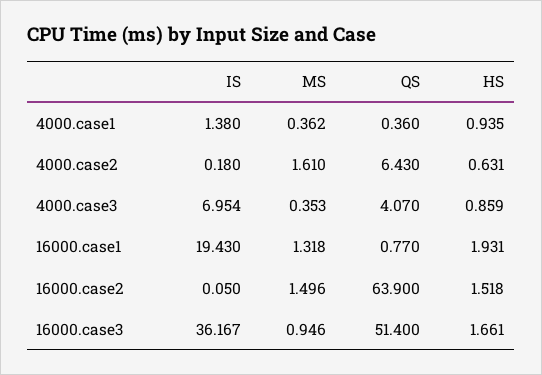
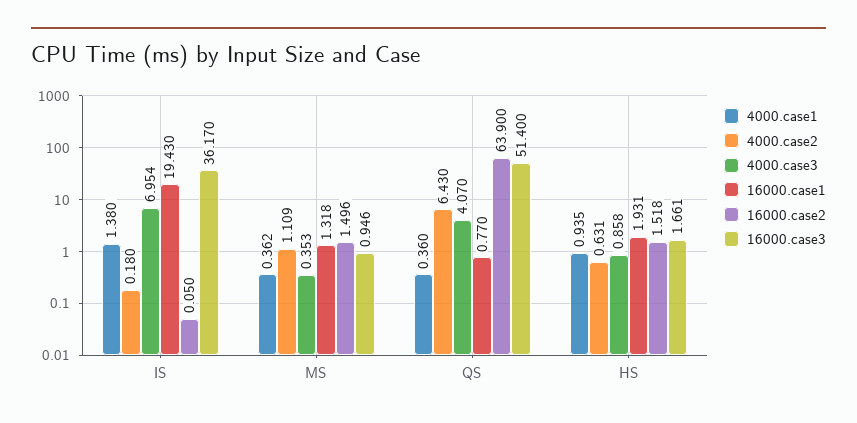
  {
    "4000.case1": {
      "IS": 1.38,
      "MS": 0.362,
      "QS": 0.36,
      "HS": 0.935
    },
    "4000.case2": {
      "IS": 0.18,
-     "MS": 1.61,
+     "MS": 1.109,
      "QS": 6.43,
      "HS": 0.631
    },
    "4000.case3": {
      "IS": 6.954,
      "MS": 0.353,
      "QS": 4.07,
-     "HS": 0.859
+     "HS": 0.858
    },
    "16000.case1": {
      "IS": 19.43,
      "MS": 1.318,
      "QS": 0.77,
      "HS": 1.931
    },
    "16000.case2": {
      "IS": 0.05,
      "MS": 1.496,
      "QS": 63.9,
      "HS": 1.518
    },
    "16000.case3": {
-     "IS": 36.167,
+     "IS": 36.17,
      "MS": 0.946,
      "QS": 51.4,
      "HS": 1.661
    }
  }

